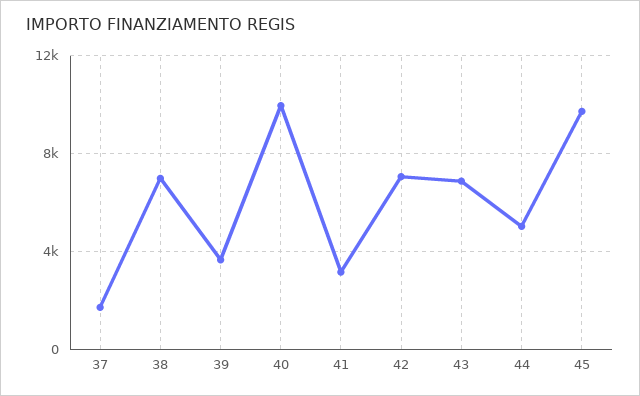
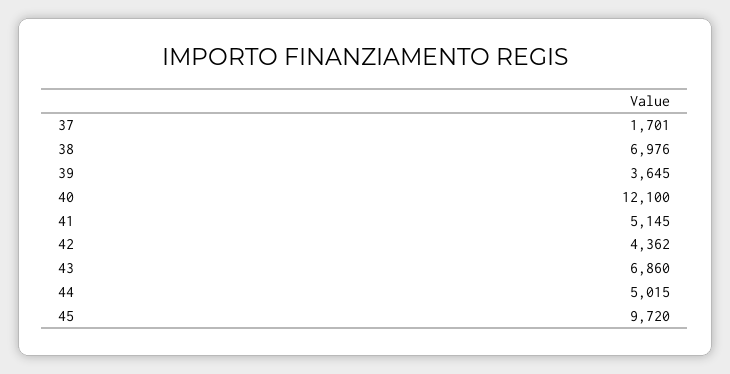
  {
    "37": 1701,
    "38": 6976,
    "39": 3645,
-   "40": 10000,
+   "40": 12100,
-   "41": 3000,
+   "41": 5145,
-   "42": 7000,
+   "42": 4362,
    "43": 6860,
    "44": 5015,
    "45": 9720
  }

